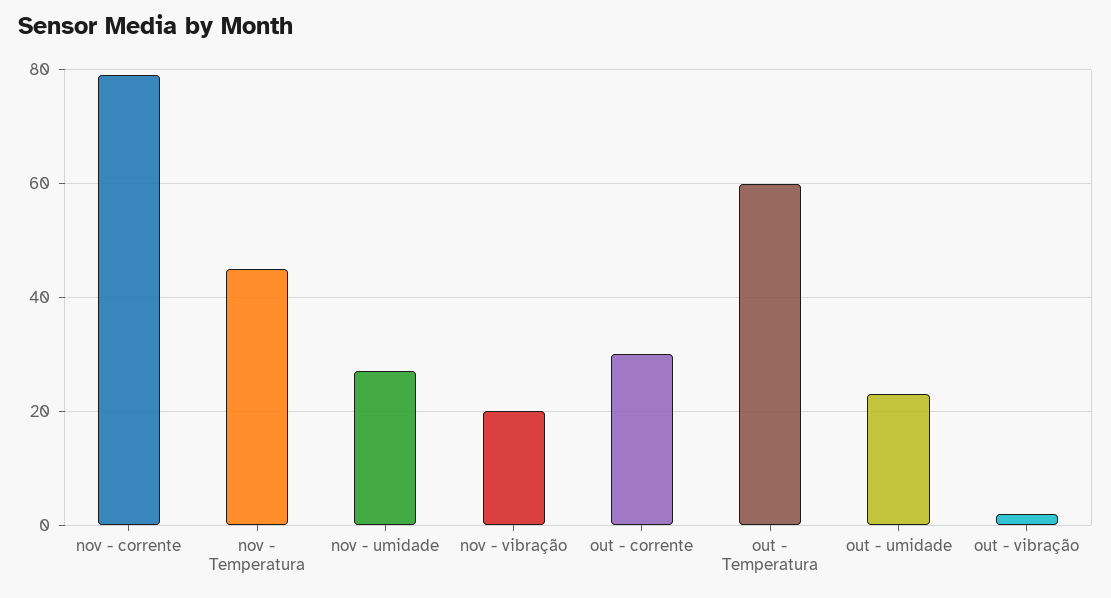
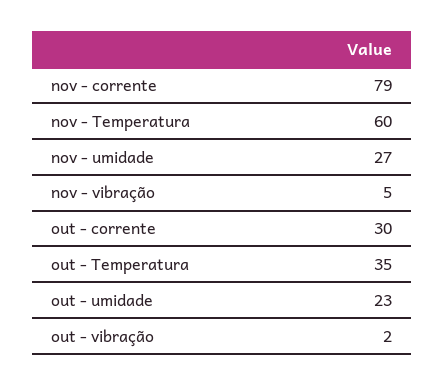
  {
    "nov - corrente": 79,
-   "nov - Temperatura": 45,
+   "nov - Temperatura": 60,
    "nov - umidade": 27,
-   "nov - vibração": 20,
+   "nov - vibração": 5,
    "out - corrente": 30,
-   "out - Temperatura": 60,
+   "out - Temperatura": 35,
    "out - umidade": 23,
    "out - vibração": 2
  }

